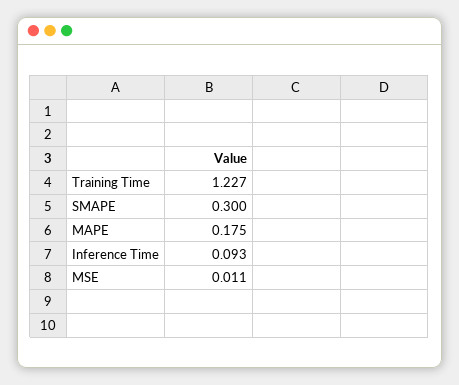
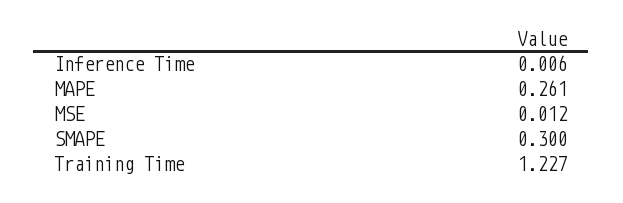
  {
    "Training Time": 1.227,
    "SMAPE": 0.3,
-   "MAPE": 0.175,
+   "MAPE": 0.261,
-   "Inference Time": 0.093,
+   "Inference Time": 0.006,
-   "MSE": 0.011
+   "MSE": 0.012
  }

